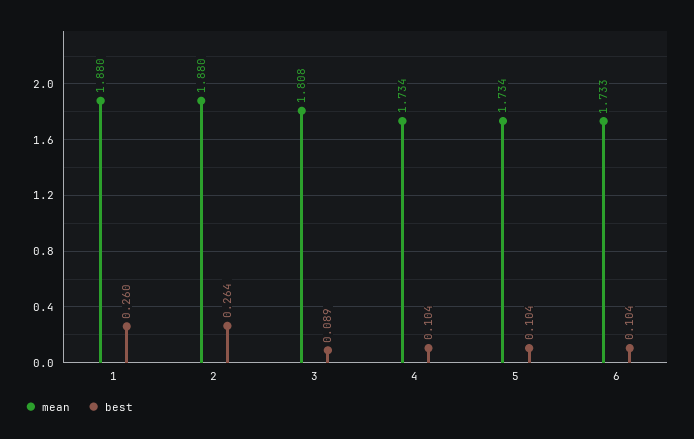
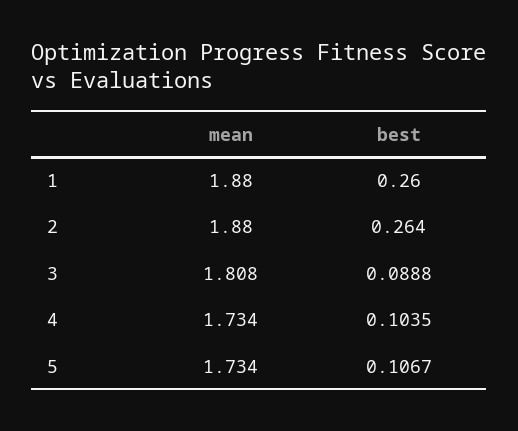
  {
    "mean": {
      "1": 1.88,
      "2": 1.88,
      "3": 1.808,
      "4": 1.734,
-     "5": 1.734,
+     "5": 1.734
-     "6": 1.733
    },
    "best": {
      "1": 0.26,
      "2": 0.264,
      "3": 0.0888,
      "4": 0.1035,
-     "5": 0.104,
+     "5": 0.1067
-     "6": 0.104
    }
  }

